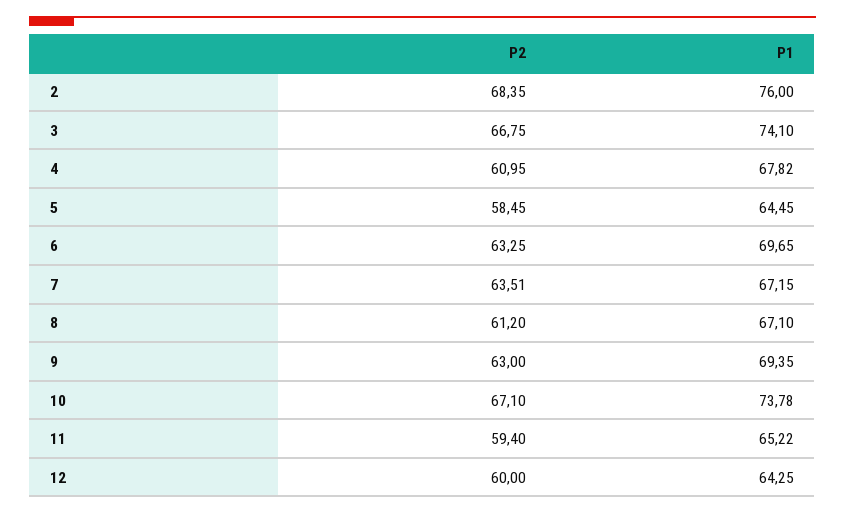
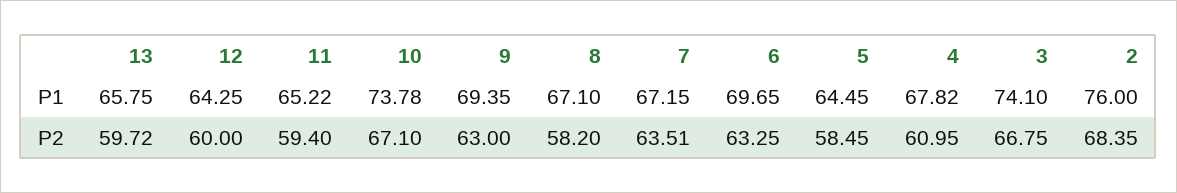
  {
    "P2": {
      "2": 68.35,
      "3": 66.75,
      "4": 60.95,
      "5": 58.45,
      "6": 63.25,
      "7": 63.51,
-     "8": 61.2,
+     "8": 58.2,
      "9": 63,
      "10": 67.1,
      "11": 59.4,
-     "12": 60
+     "12": 60,
+     "13": 59.72
    },
    "P1": {
      "2": 76,
      "3": 74.1,
      "4": 67.82,
      "5": 64.45,
      "6": 69.65,
      "7": 67.15,
      "8": 67.1,
      "9": 69.35,
      "10": 73.78,
      "11": 65.22,
-     "12": 64.25
+     "12": 64.25,
+     "13": 65.75
    }
  }

